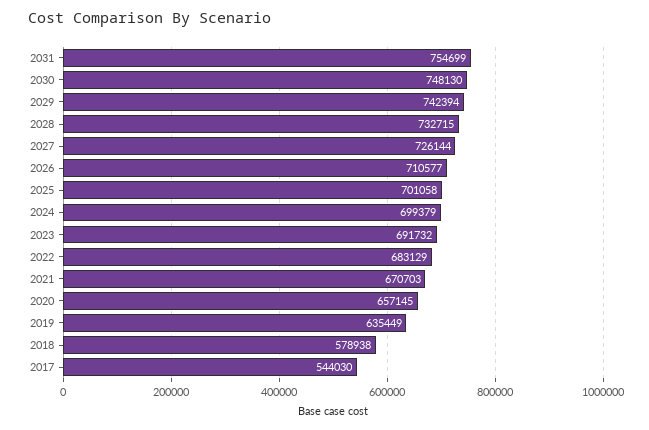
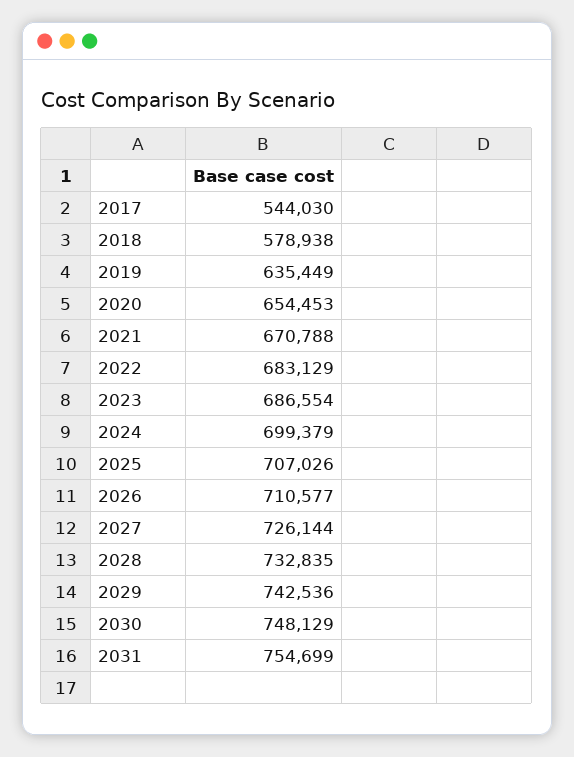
  {
    "2031": 754699,
-   "2030": 748130,
+   "2030": 748129,
-   "2029": 742394,
+   "2029": 742536,
-   "2028": 732715,
+   "2028": 732835,
    "2027": 726144,
    "2026": 710577,
-   "2025": 701058,
+   "2025": 707026,
    "2024": 699379,
-   "2023": 691732,
+   "2023": 686554,
    "2022": 683129,
-   "2021": 670703,
+   "2021": 670788,
-   "2020": 657145,
+   "2020": 654453,
    "2019": 635449,
    "2018": 578938,
    "2017": 544030
  }

